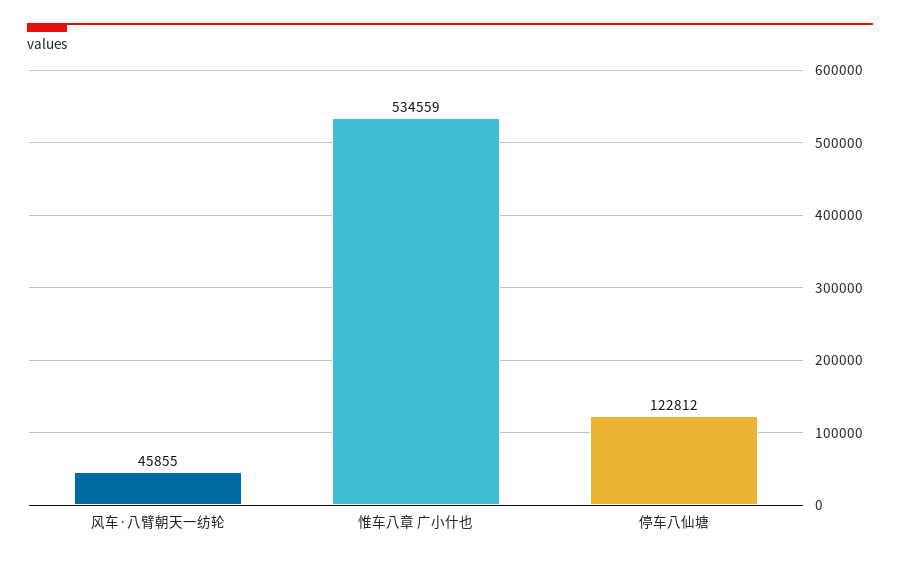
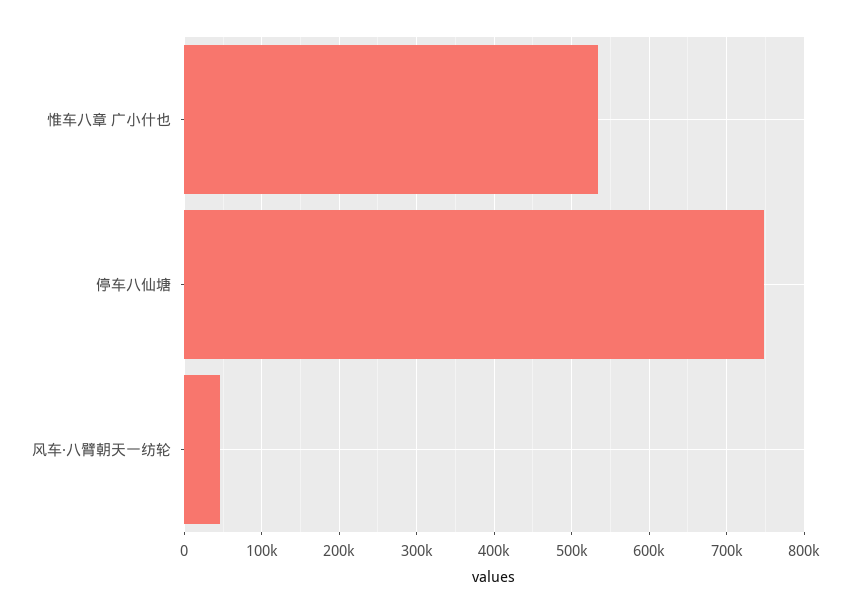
  {
    "风车·八臂朝天一纺轮": 45855,
    "惟车八章 广小什也": 534559,
-   "停车八仙塘": 122812
+   "停车八仙塘": 750000
  }

